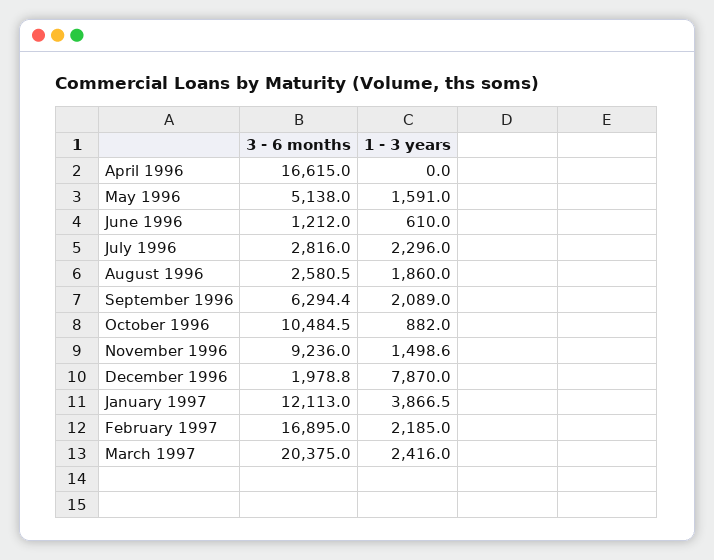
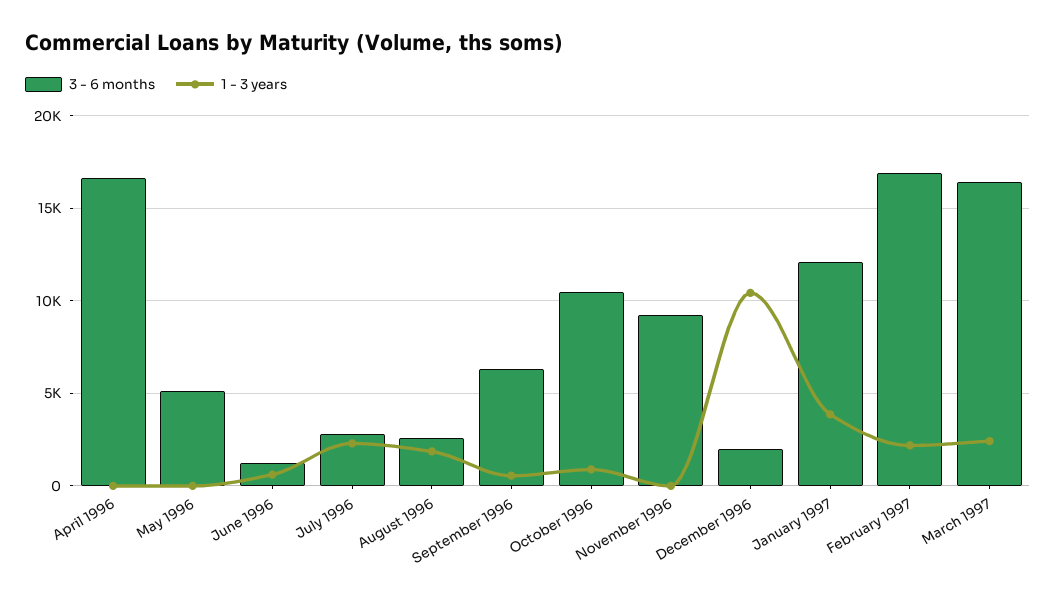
  {
    "3 - 6 months": {
      "April 1996": 16615,
      "May 1996": 5138,
      "June 1996": 1212,
      "July 1996": 2816,
      "August 1996": 2580.5,
      "September 1996": 6294.4,
      "October 1996": 10484.5,
      "November 1996": 9236,
      "December 1996": 1978.8,
      "January 1997": 12113,
      "February 1997": 16895,
-     "March 1997": 20375
+     "March 1997": 16500
    },
    "1 - 3 years": {
      "April 1996": 0,
-     "May 1996": 1591,
+     "May 1996": 0,
      "June 1996": 610,
      "July 1996": 2296,
      "August 1996": 1860,
-     "September 1996": 2089,
+     "September 1996": 500,
      "October 1996": 882,
-     "November 1996": 1498.6,
+     "November 1996": 0,
-     "December 1996": 7870,
+     "December 1996": 10500,
      "January 1997": 3866.5,
      "February 1997": 2185,
      "March 1997": 2416
    }
  }

